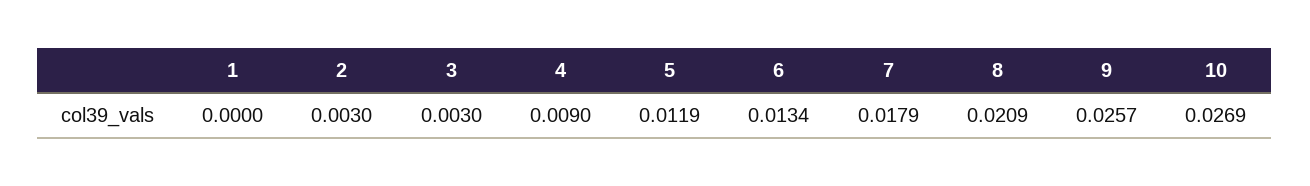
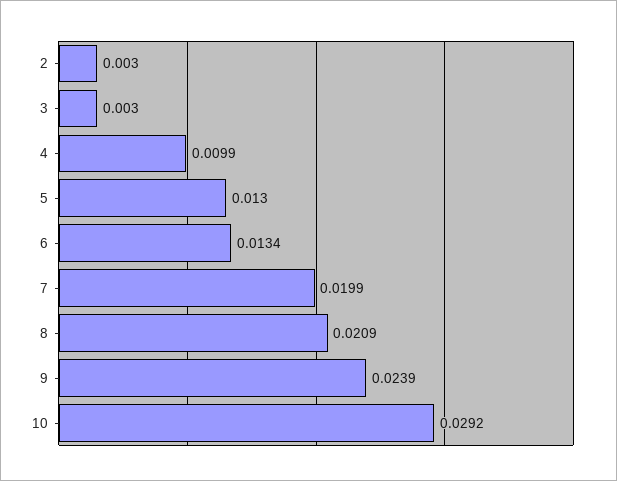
  {
-   "1": 0,
    "2": 0.003,
    "3": 0.003,
-   "4": 0.009,
+   "4": 0.0099,
-   "5": 0.0119,
+   "5": 0.013,
    "6": 0.0134,
-   "7": 0.0179,
+   "7": 0.0199,
    "8": 0.0209,
-   "9": 0.0257,
+   "9": 0.0239,
-   "10": 0.0269
+   "10": 0.0292
  }

